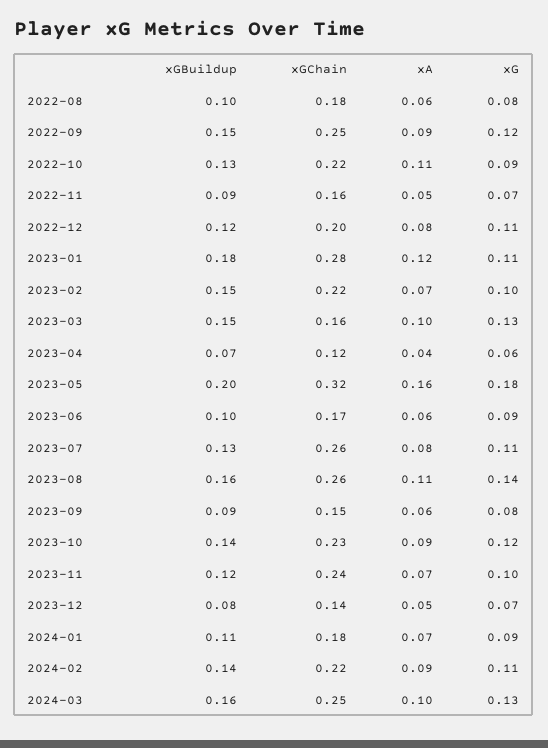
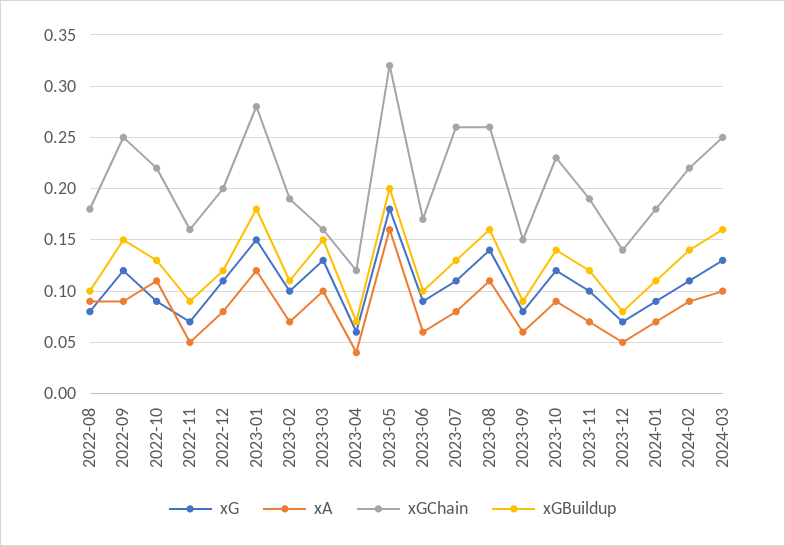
  {
    "xGBuildup": {
      "2022-08": 0.1,
      "2022-09": 0.15,
      "2022-10": 0.13,
      "2022-11": 0.09,
      "2022-12": 0.12,
      "2023-01": 0.18,
-     "2023-02": 0.15,
+     "2023-02": 0.11,
      "2023-03": 0.15,
      "2023-04": 0.07,
      "2023-05": 0.2,
      "2023-06": 0.1,
      "2023-07": 0.13,
      "2023-08": 0.16,
      "2023-09": 0.09,
      "2023-10": 0.14,
      "2023-11": 0.12,
      "2023-12": 0.08,
      "2024-01": 0.11,
      "2024-02": 0.14,
      "2024-03": 0.16
    },
    "xGChain": {
      "2022-08": 0.18,
      "2022-09": 0.25,
      "2022-10": 0.22,
      "2022-11": 0.16,
      "2022-12": 0.2,
      "2023-01": 0.28,
-     "2023-02": 0.22,
+     "2023-02": 0.19,
      "2023-03": 0.16,
      "2023-04": 0.12,
      "2023-05": 0.32,
      "2023-06": 0.17,
      "2023-07": 0.26,
      "2023-08": 0.26,
      "2023-09": 0.15,
      "2023-10": 0.23,
-     "2023-11": 0.24,
+     "2023-11": 0.19,
      "2023-12": 0.14,
      "2024-01": 0.18,
      "2024-02": 0.22,
      "2024-03": 0.25
    },
    "xA": {
-     "2022-08": 0.06,
+     "2022-08": 0.09,
      "2022-09": 0.09,
      "2022-10": 0.11,
      "2022-11": 0.05,
      "2022-12": 0.08,
      "2023-01": 0.12,
      "2023-02": 0.07,
      "2023-03": 0.1,
      "2023-04": 0.04,
      "2023-05": 0.16,
      "2023-06": 0.06,
      "2023-07": 0.08,
      "2023-08": 0.11,
      "2023-09": 0.06,
      "2023-10": 0.09,
      "2023-11": 0.07,
      "2023-12": 0.05,
      "2024-01": 0.07,
      "2024-02": 0.09,
      "2024-03": 0.1
    },
    "xG": {
      "2022-08": 0.08,
      "2022-09": 0.12,
      "2022-10": 0.09,
      "2022-11": 0.07,
      "2022-12": 0.11,
-     "2023-01": 0.11,
+     "2023-01": 0.15,
      "2023-02": 0.1,
      "2023-03": 0.13,
      "2023-04": 0.06,
      "2023-05": 0.18,
      "2023-06": 0.09,
      "2023-07": 0.11,
      "2023-08": 0.14,
      "2023-09": 0.08,
      "2023-10": 0.12,
      "2023-11": 0.1,
      "2023-12": 0.07,
      "2024-01": 0.09,
      "2024-02": 0.11,
      "2024-03": 0.13
    }
  }

